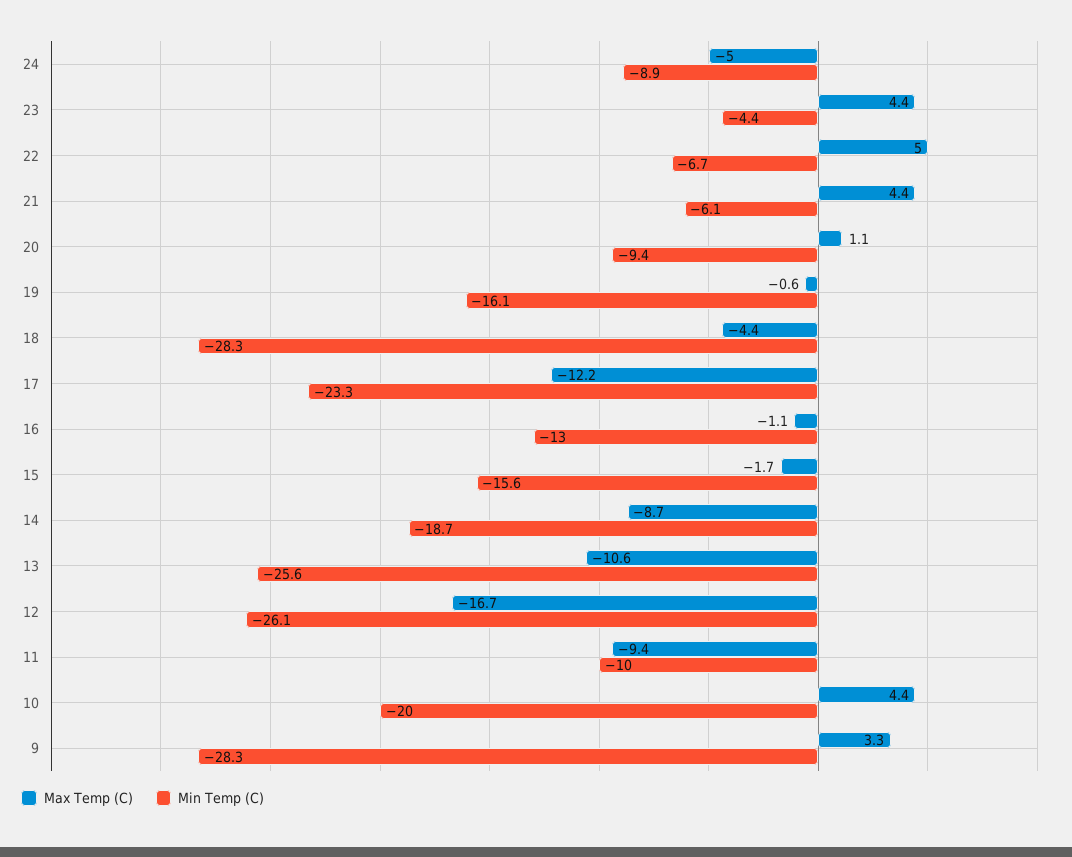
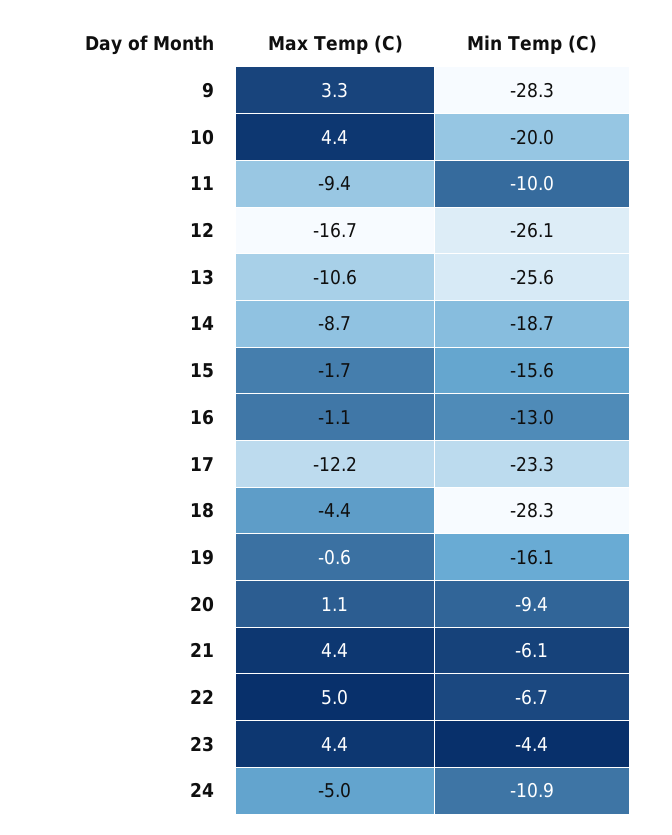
  {
    "Max Temp (C)": {
      "24": -5,
      "23": 4.4,
      "22": 5,
      "21": 4.4,
      "20": 1.1,
      "19": -0.6,
      "18": -4.4,
      "17": -12.2,
      "16": -1.1,
      "15": -1.7,
      "14": -8.7,
      "13": -10.6,
      "12": -16.7,
      "11": -9.4,
      "10": 4.4,
      "9": 3.3
    },
    "Min Temp (C)": {
-     "24": -8.9,
+     "24": -10.9,
      "23": -4.4,
      "22": -6.7,
      "21": -6.1,
      "20": -9.4,
      "19": -16.1,
      "18": -28.3,
      "17": -23.3,
      "16": -13,
      "15": -15.6,
      "14": -18.7,
      "13": -25.6,
      "12": -26.1,
      "11": -10,
      "10": -20,
      "9": -28.3
    }
  }

